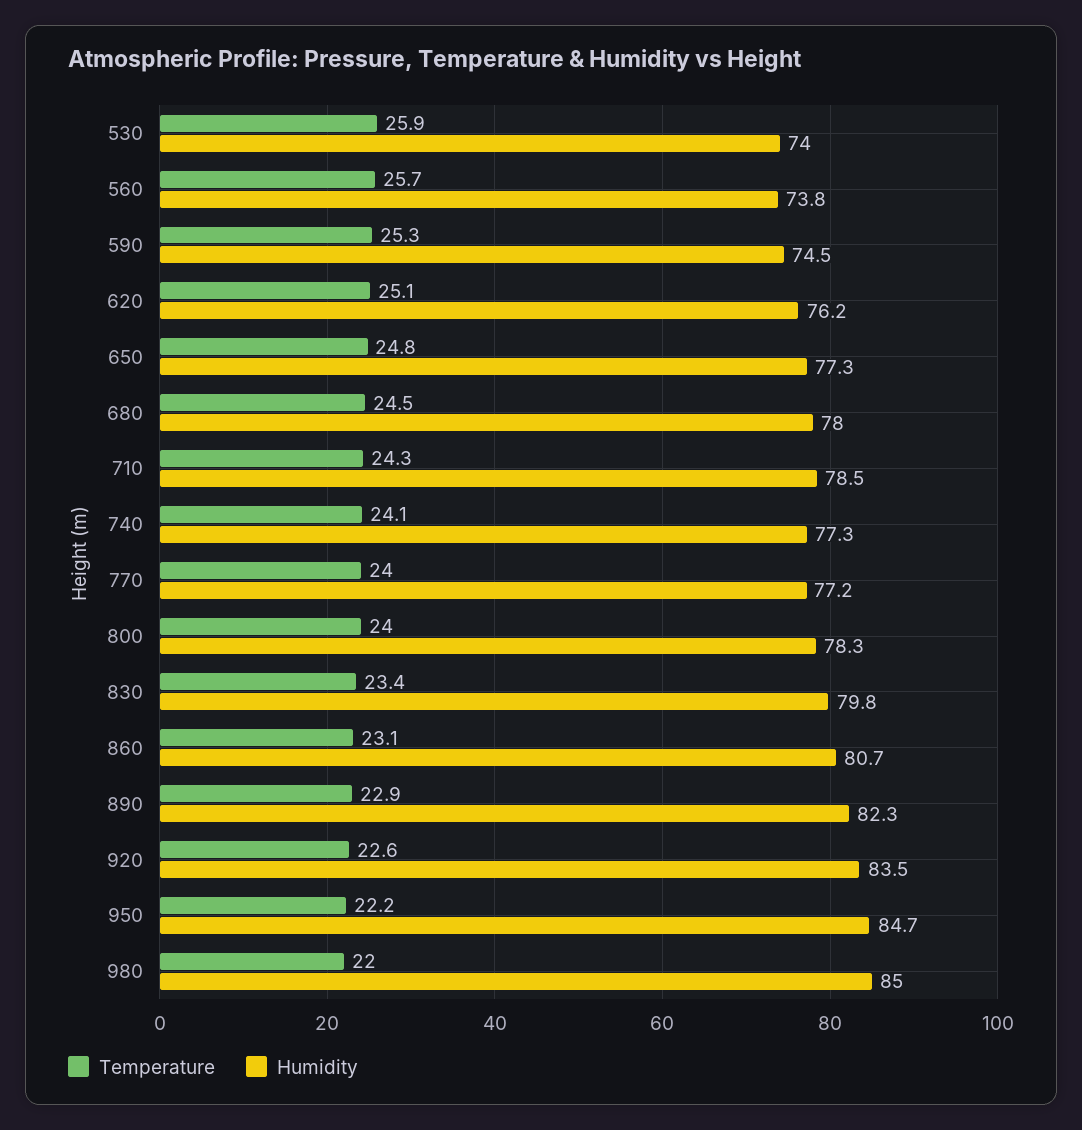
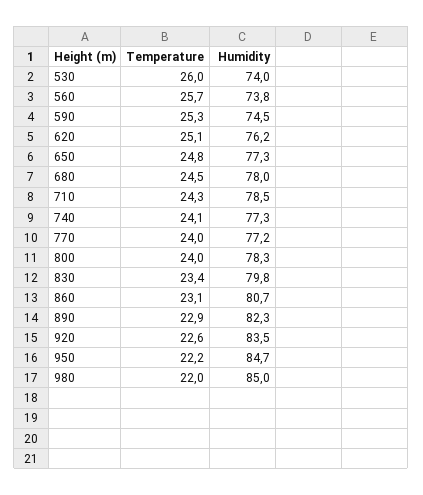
  {
    "Temperature": {
-     "530": 25.9,
+     "530": 26,
      "560": 25.7,
      "590": 25.3,
      "620": 25.1,
      "650": 24.8,
      "680": 24.5,
      "710": 24.3,
      "740": 24.1,
      "770": 24,
      "800": 24,
      "830": 23.4,
      "860": 23.1,
      "890": 22.9,
      "920": 22.6,
      "950": 22.2,
      "980": 22
    },
    "Humidity": {
      "530": 74,
      "560": 73.8,
      "590": 74.5,
      "620": 76.2,
      "650": 77.3,
      "680": 78,
      "710": 78.5,
      "740": 77.3,
      "770": 77.2,
      "800": 78.3,
      "830": 79.8,
      "860": 80.7,
      "890": 82.3,
      "920": 83.5,
      "950": 84.7,
      "980": 85
    }
  }

